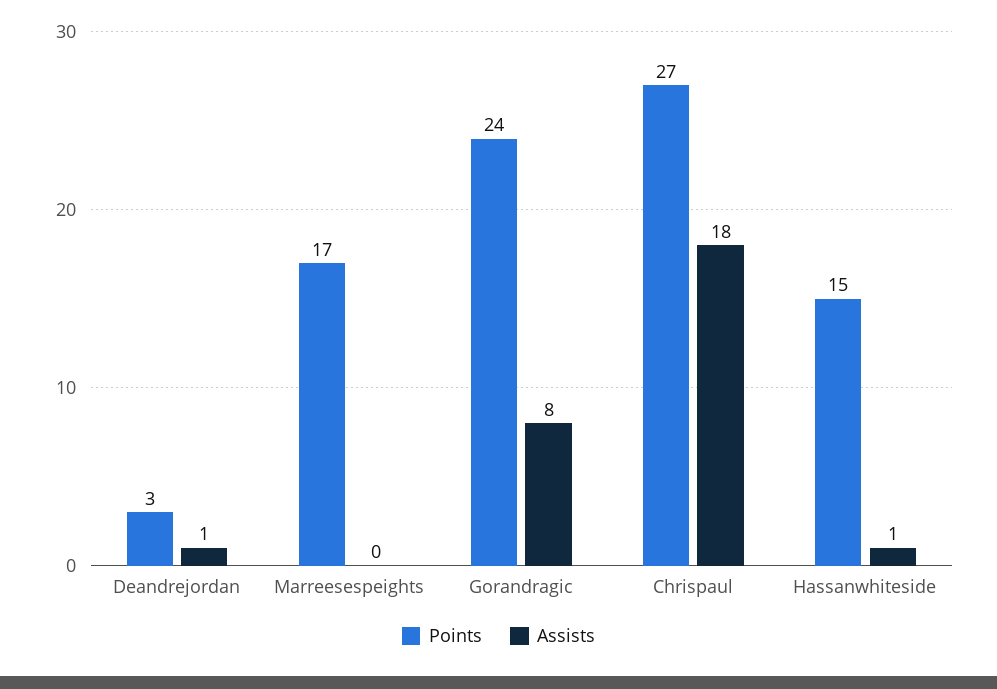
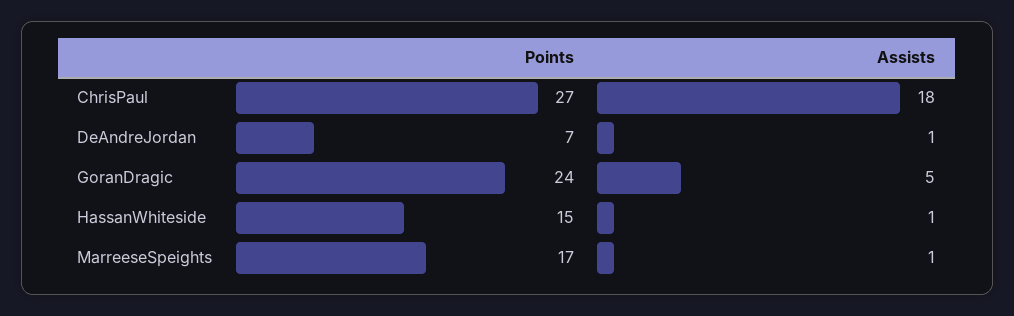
  {
    "Points": {
-     "Deandrejordan": 3,
+     "Deandrejordan": 7,
      "Marreesespeights": 17,
      "Gorandragic": 24,
      "Chrispaul": 27,
      "Hassanwhiteside": 15
    },
    "Assists": {
      "Deandrejordan": 1,
-     "Marreesespeights": 0,
+     "Marreesespeights": 1,
-     "Gorandragic": 8,
+     "Gorandragic": 5,
      "Chrispaul": 18,
      "Hassanwhiteside": 1
    }
  }

